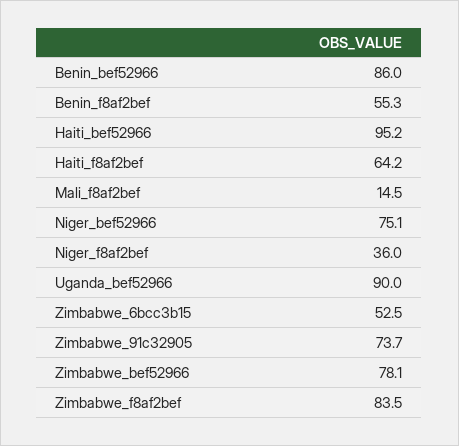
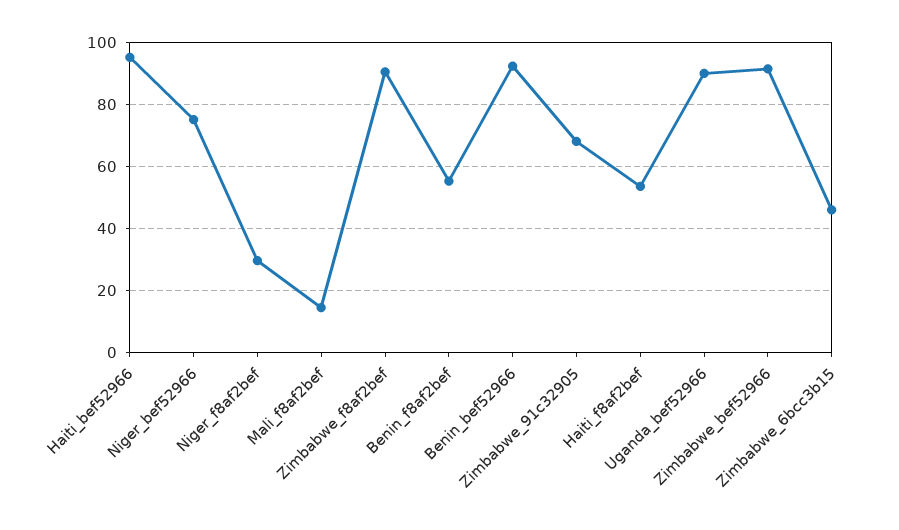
  {
-   "Benin_bef52966": 86,
+   "Benin_bef52966": 92,
    "Benin_f8af2bef": 55.3,
    "Haiti_bef52966": 95.2,
-   "Haiti_f8af2bef": 64.2,
+   "Haiti_f8af2bef": 54,
    "Mali_f8af2bef": 14.5,
    "Niger_bef52966": 75.1,
-   "Niger_f8af2bef": 36,
+   "Niger_f8af2bef": 30,
    "Uganda_bef52966": 90,
-   "Zimbabwe_6bcc3b15": 52.5,
+   "Zimbabwe_6bcc3b15": 46,
-   "Zimbabwe_91c32905": 73.7,
+   "Zimbabwe_91c32905": 68,
-   "Zimbabwe_bef52966": 78.1,
+   "Zimbabwe_bef52966": 92,
-   "Zimbabwe_f8af2bef": 83.5
+   "Zimbabwe_f8af2bef": 90
  }

